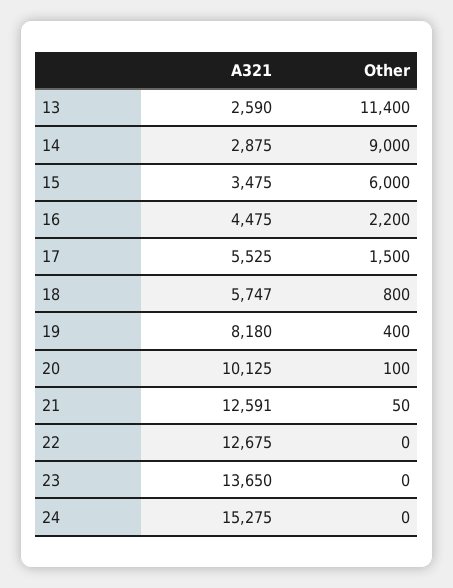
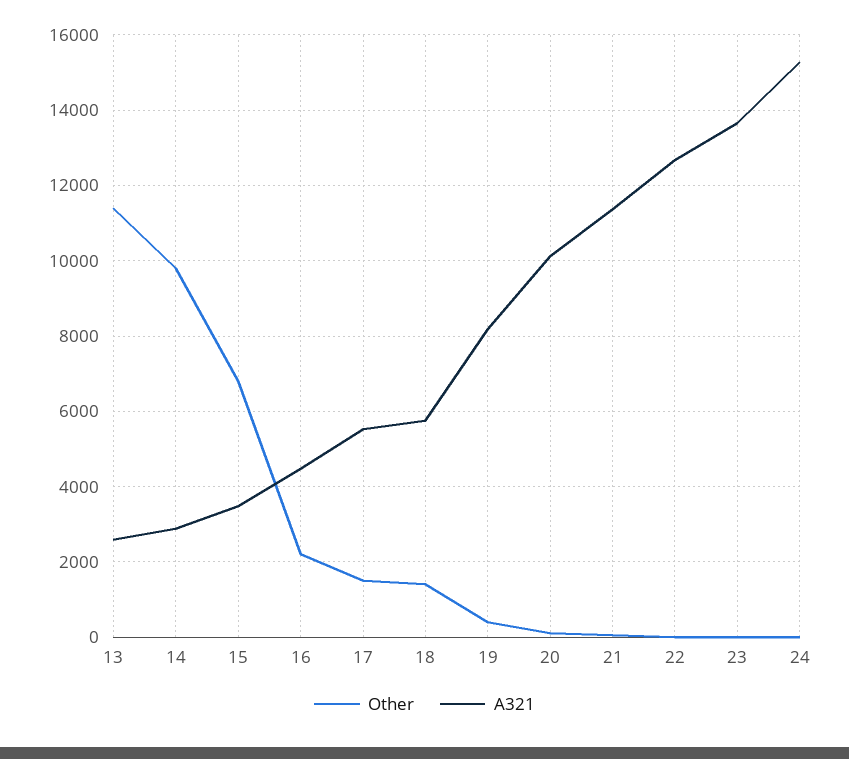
  {
    "A321": {
      "13": 2590,
      "14": 2875,
      "15": 3475,
      "16": 4475,
      "17": 5525,
      "18": 5747,
      "19": 8180,
      "20": 10125,
-     "21": 12591,
+     "21": 11400,
      "22": 12675,
      "23": 13650,
      "24": 15275
    },
    "Other": {
      "13": 11400,
-     "14": 9000,
+     "14": 9800,
-     "15": 6000,
+     "15": 6800,
      "16": 2200,
      "17": 1500,
-     "18": 800,
+     "18": 1400,
      "19": 400,
      "20": 100,
      "21": 50,
      "22": 0,
      "23": 0,
      "24": 0
    }
  }

